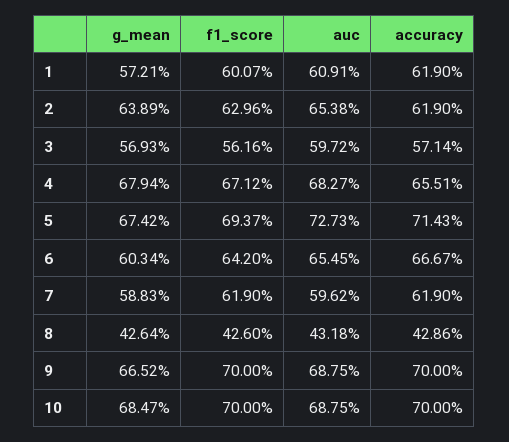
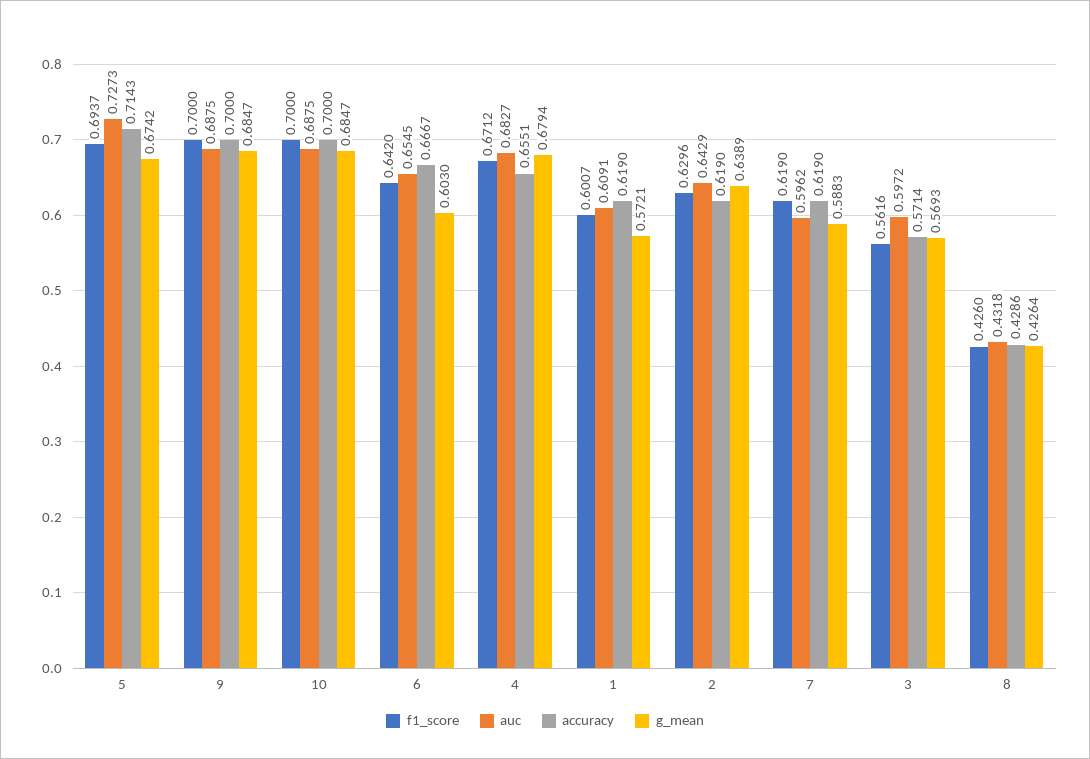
  {
    "g_mean": {
      "1": 0.5721,
      "2": 0.6389,
      "3": 0.5693,
      "4": 0.6794,
      "5": 0.6742,
-     "6": 0.6034,
+     "6": 0.603,
      "7": 0.5883,
      "8": 0.4264,
-     "9": 0.6652,
+     "9": 0.6847,
      "10": 0.6847
    },
    "f1_score": {
      "1": 0.6007,
      "2": 0.6296,
      "3": 0.5616,
      "4": 0.6712,
      "5": 0.6937,
      "6": 0.642,
      "7": 0.619,
      "8": 0.426,
      "9": 0.7,
      "10": 0.7
    },
    "auc": {
      "1": 0.6091,
-     "2": 0.6538,
+     "2": 0.6429,
      "3": 0.5972,
      "4": 0.6827,
      "5": 0.7273,
      "6": 0.6545,
      "7": 0.5962,
      "8": 0.4318,
      "9": 0.6875,
      "10": 0.6875
    },
    "accuracy": {
      "1": 0.619,
      "2": 0.619,
      "3": 0.5714,
      "4": 0.6551,
      "5": 0.7143,
      "6": 0.6667,
      "7": 0.619,
      "8": 0.4286,
      "9": 0.7,
      "10": 0.7
    }
  }

